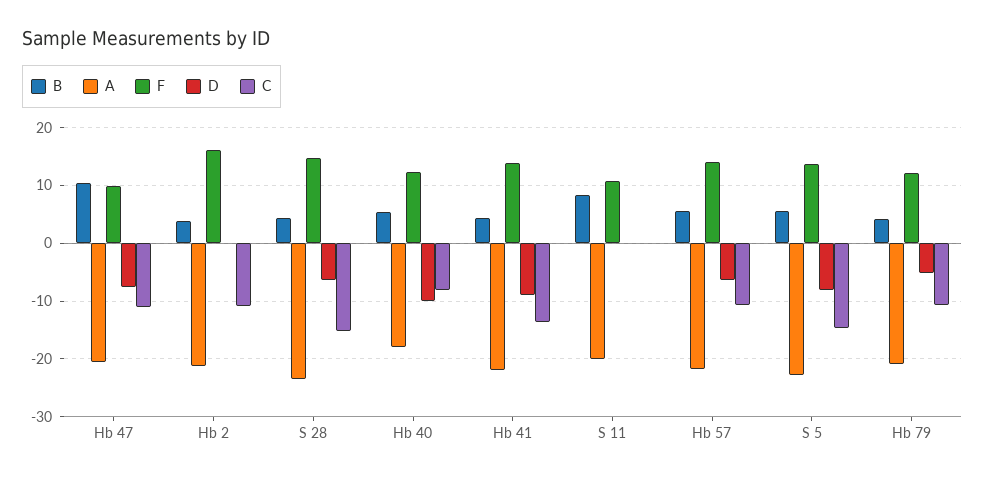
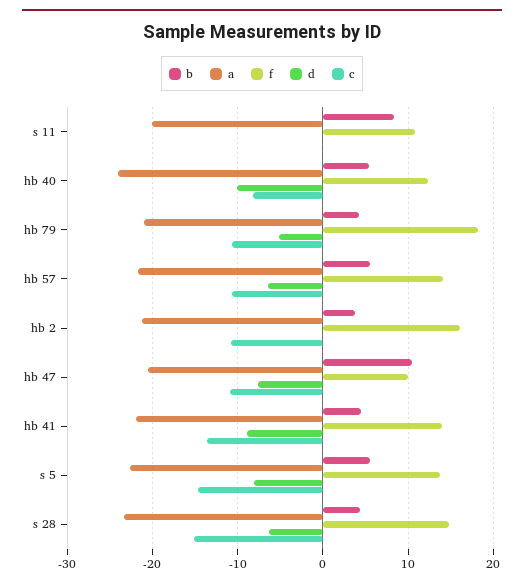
  {
    "B": {
      "Hb 47": 10,
      "Hb 2": 4,
      "S 28": 4,
      "Hb 40": 5,
      "Hb 41": 4,
      "S 11": 8,
      "Hb 57": 6,
      "S 5": 6,
      "Hb 79": 4
    },
    "A": {
      "Hb 47": -21,
      "Hb 2": -21,
      "S 28": -23,
-     "Hb 40": -18,
+     "Hb 40": -24,
      "Hb 41": -22,
      "S 11": -20,
      "Hb 57": -22,
      "S 5": -23,
      "Hb 79": -21
    },
    "F": {
      "Hb 47": 10,
      "Hb 2": 16,
      "S 28": 15,
      "Hb 40": 12,
      "Hb 41": 14,
      "S 11": 11,
      "Hb 57": 14,
      "S 5": 14,
-     "Hb 79": 12
+     "Hb 79": 18
    },
    "D": {
      "Hb 47": -8,
      "Hb 2": 0,
      "S 28": -6,
      "Hb 40": -10,
      "Hb 41": -9,
      "S 11": 0,
      "Hb 57": -6,
      "S 5": -8,
      "Hb 79": -5
    },
    "C": {
      "Hb 47": -11,
      "Hb 2": -11,
      "S 28": -15,
      "Hb 40": -8,
      "Hb 41": -14,
      "S 11": 0,
      "Hb 57": -11,
      "S 5": -15,
      "Hb 79": -11
    }
  }

